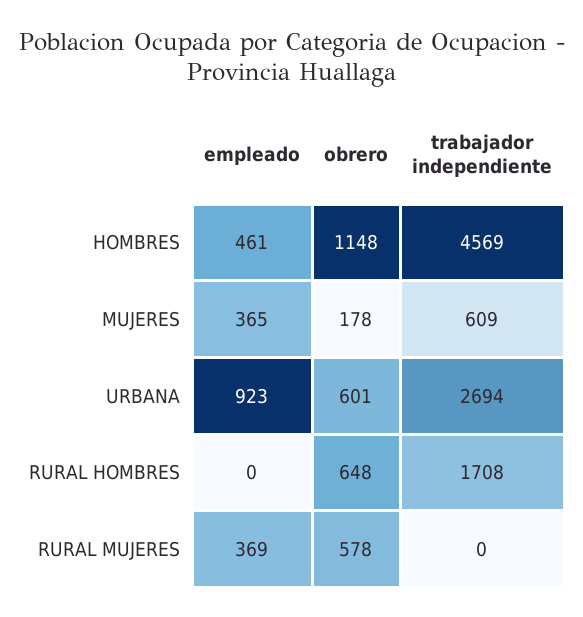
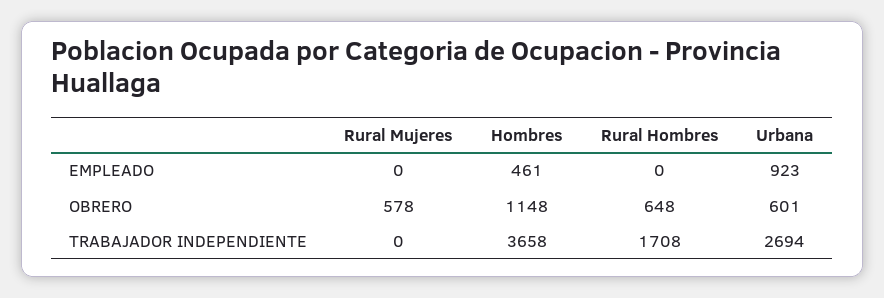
  {
    "empleado": {
      "HOMBRES": 461,
-     "MUJERES": 365,
      "URBANA": 923,
      "RURAL HOMBRES": 0,
-     "RURAL MUJERES": 369
+     "RURAL MUJERES": 0
    },
    "obrero": {
      "HOMBRES": 1148,
-     "MUJERES": 178,
      "URBANA": 601,
      "RURAL HOMBRES": 648,
      "RURAL MUJERES": 578
    },
    "trabajador independiente": {
-     "HOMBRES": 4569,
+     "HOMBRES": 3658,
-     "MUJERES": 609,
      "URBANA": 2694,
      "RURAL HOMBRES": 1708,
      "RURAL MUJERES": 0
    }
  }

